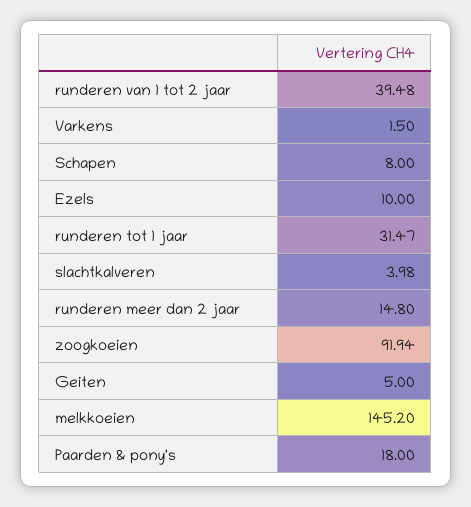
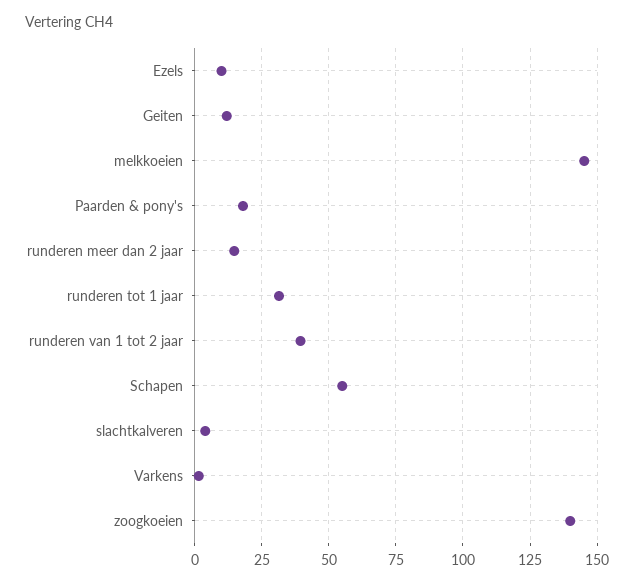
  {
    "runderen van 1 tot 2 jaar": 39.48,
    "Varkens": 1.5,
-   "Schapen": 8,
+   "Schapen": 55,
    "Ezels": 10,
    "runderen tot 1 jaar": 31.47,
    "slachtkalveren": 3.98,
    "runderen meer dan 2 jaar": 14.8,
-   "zoogkoeien": 91.94,
+   "zoogkoeien": 140,
-   "Geiten": 5,
+   "Geiten": 12.5,
    "melkkoeien": 145.2,
    "Paarden & pony's": 18
  }

